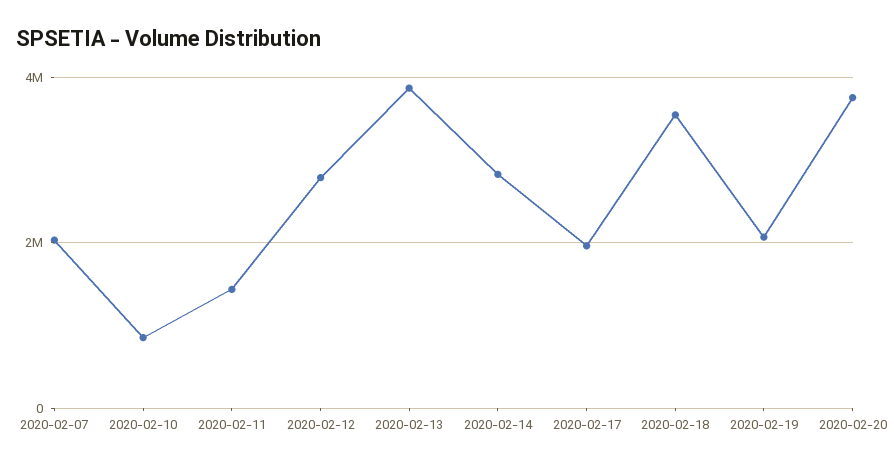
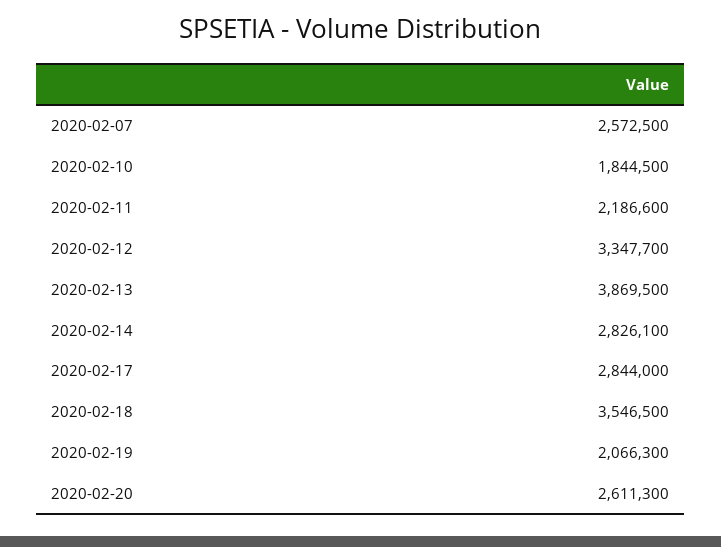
  {
-   "2020-02-07": 2000000,
+   "2020-02-07": 2572500,
-   "2020-02-10": 800000,
+   "2020-02-10": 1844500,
-   "2020-02-11": 1400000,
+   "2020-02-11": 2186600,
-   "2020-02-12": 2800000,
+   "2020-02-12": 3347700,
    "2020-02-13": 3869500,
    "2020-02-14": 2826100,
-   "2020-02-17": 2000000,
+   "2020-02-17": 2844000,
    "2020-02-18": 3546500,
    "2020-02-19": 2066300,
-   "2020-02-20": 3800000
+   "2020-02-20": 2611300
  }

